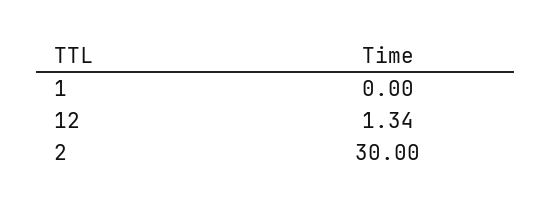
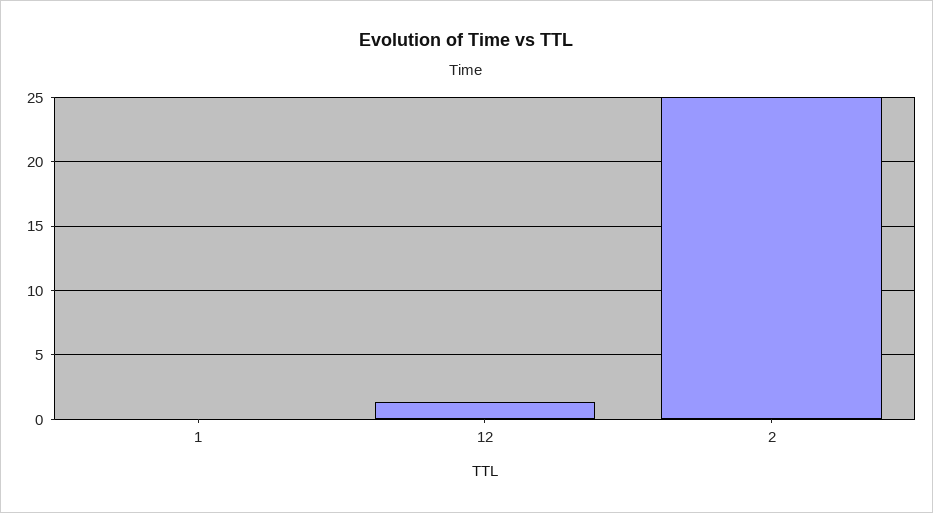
  {
    "1": 0,
    "12": 1.34,
-   "2": 30
+   "2": 25
  }

